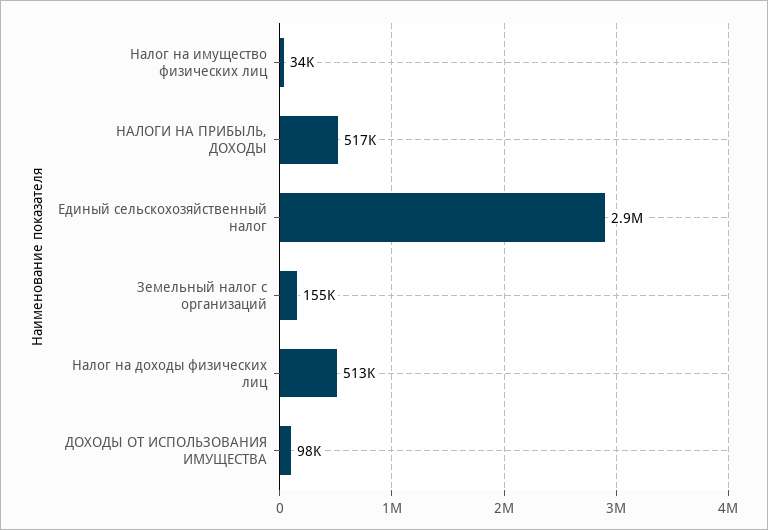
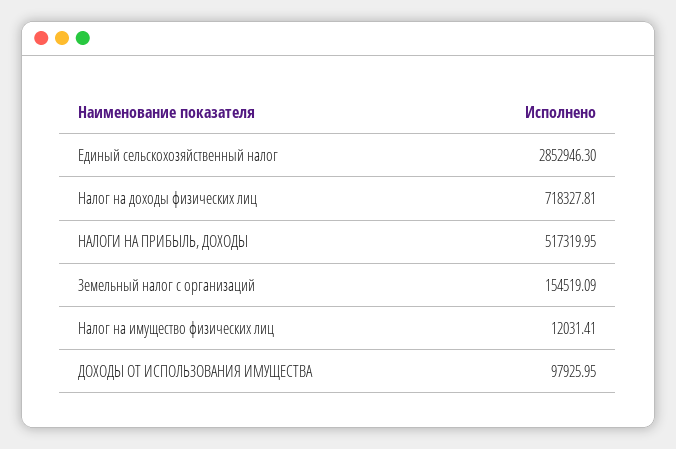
  {
-   "Налог на имущество физических лиц": 34000,
+   "Налог на имущество физических лиц": 12031.41,
    "НАЛОГИ НА ПРИБЫЛЬ, ДОХОДЫ": 517319.95,
    "Единый сельскохозяйственный налог": 2852946.3,
    "Земельный налог с организаций": 154519.09,
-   "Налог на доходы физических лиц": 513000,
+   "Налог на доходы физических лиц": 718327.81,
    "ДОХОДЫ ОТ ИСПОЛЬЗОВАНИЯ ИМУЩЕСТВА": 97925.95
  }

